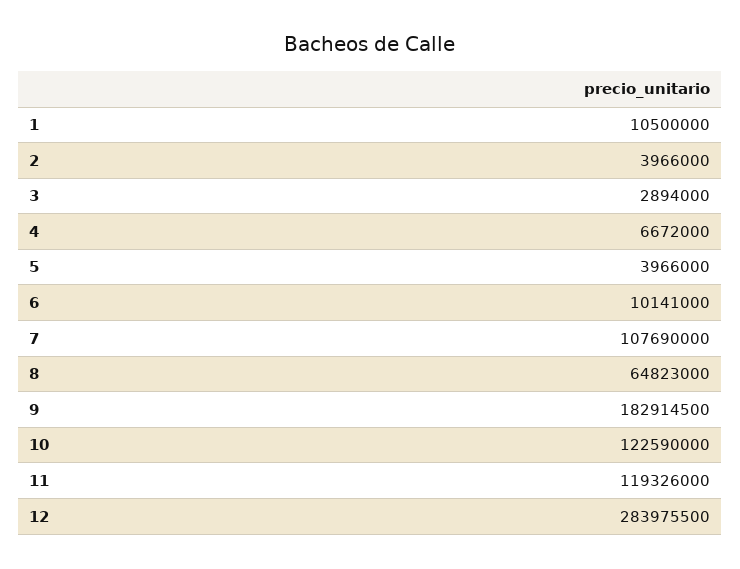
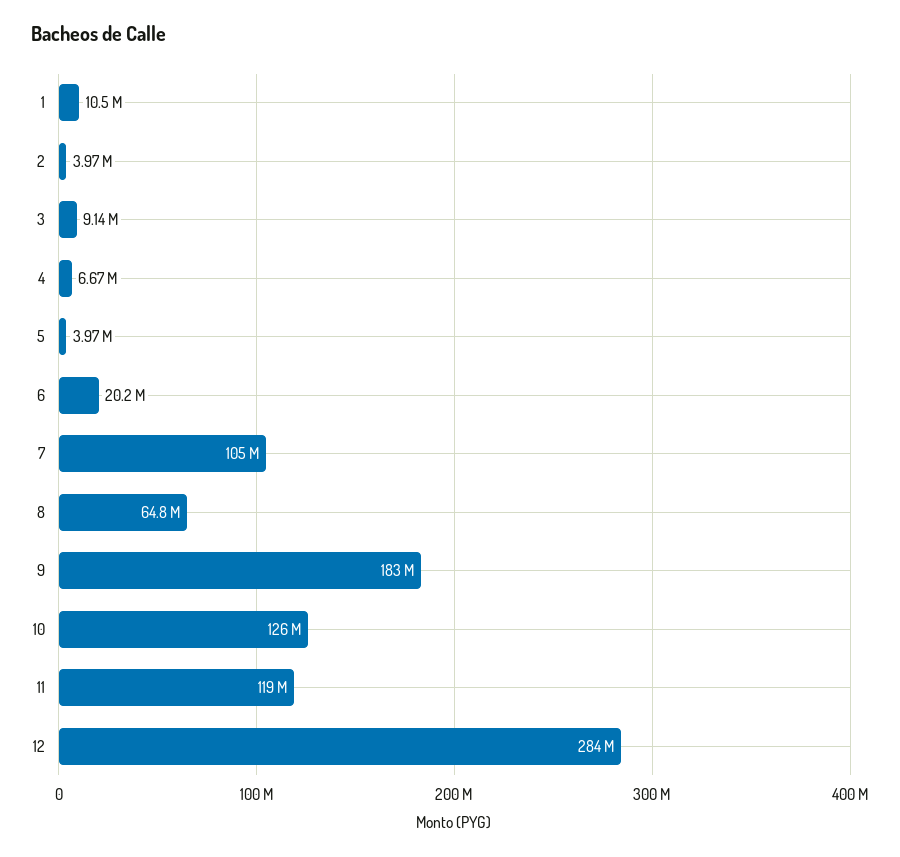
  {
    "1": 10500000,
    "2": 3966000,
-   "3": 2894000,
+   "3": 9140000,
    "4": 6672000,
    "5": 3966000,
-   "6": 10141000,
+   "6": 20200000,
-   "7": 107690000,
+   "7": 105000000,
    "8": 64823000,
    "9": 182914500,
-   "10": 122590000,
+   "10": 126000000,
    "11": 119326000,
    "12": 283975500
  }

